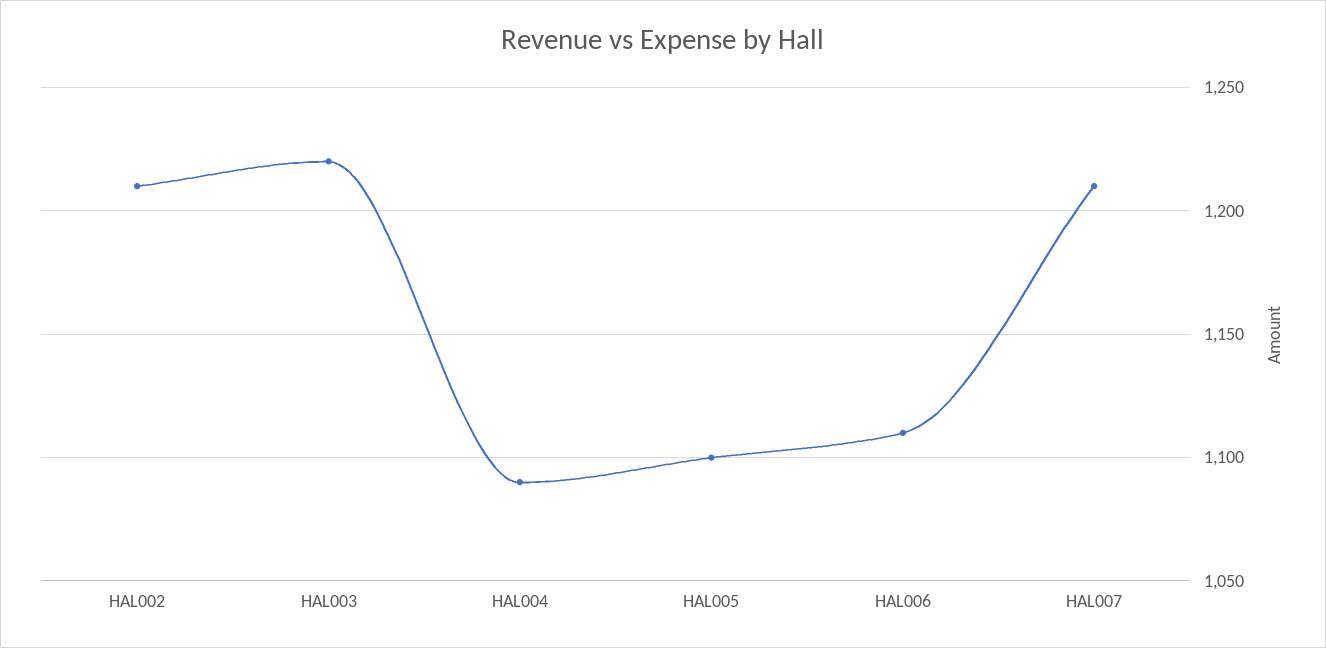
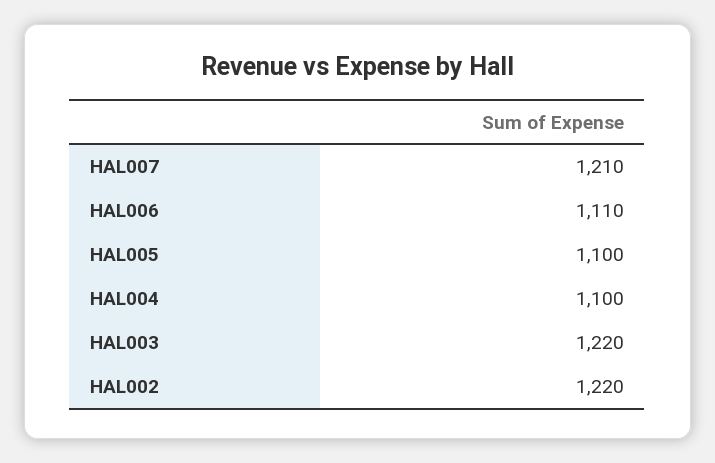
  {
-   "HAL002": 1210,
+   "HAL002": 1220,
    "HAL003": 1220,
-   "HAL004": 1090,
+   "HAL004": 1100,
    "HAL005": 1100,
    "HAL006": 1110,
    "HAL007": 1210
  }

